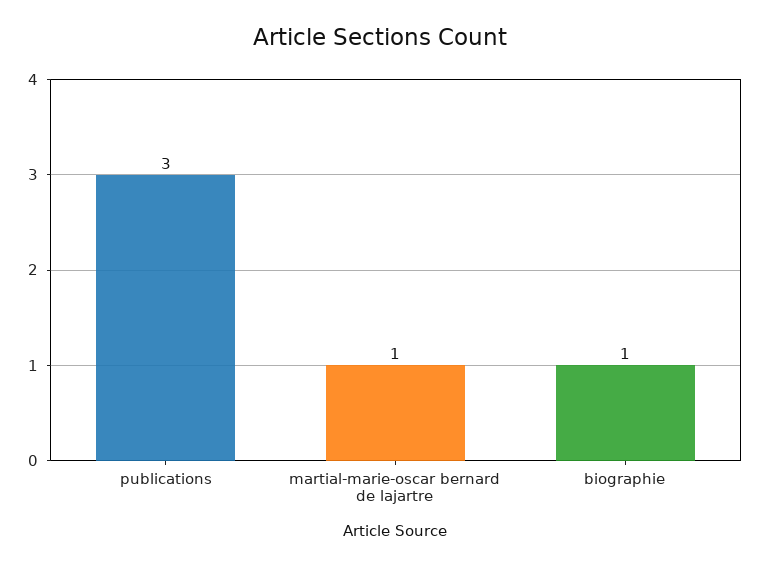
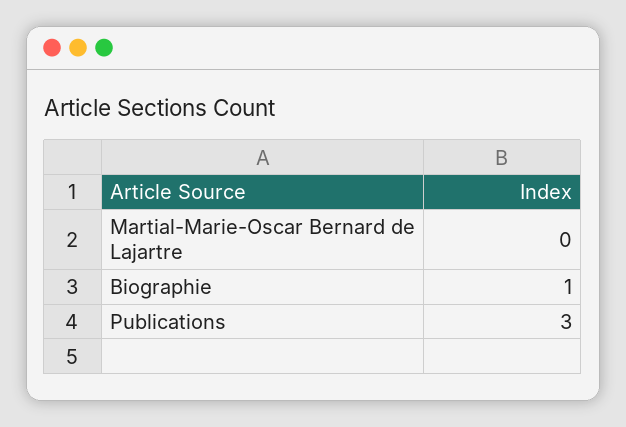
  {
    "publications": 3,
-   "martial-marie-oscar bernard de lajartre": 1,
+   "martial-marie-oscar bernard de lajartre": 0,
    "biographie": 1
  }

